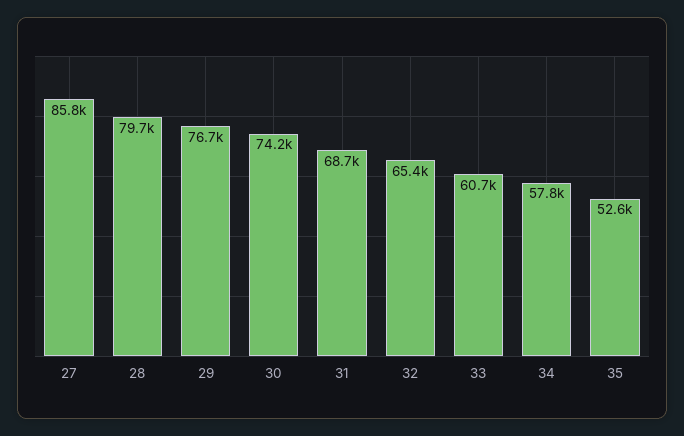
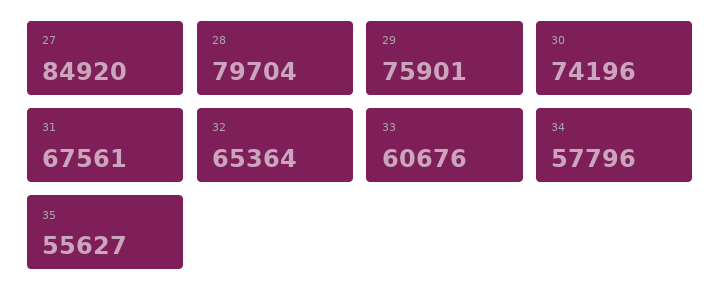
  {
-   "27": 85800,
+   "27": 84920,
    "28": 79704,
-   "29": 76700,
+   "29": 75901,
    "30": 74196,
-   "31": 68700,
+   "31": 67561,
    "32": 65364,
    "33": 60676,
    "34": 57796,
-   "35": 52600
+   "35": 55627
  }

